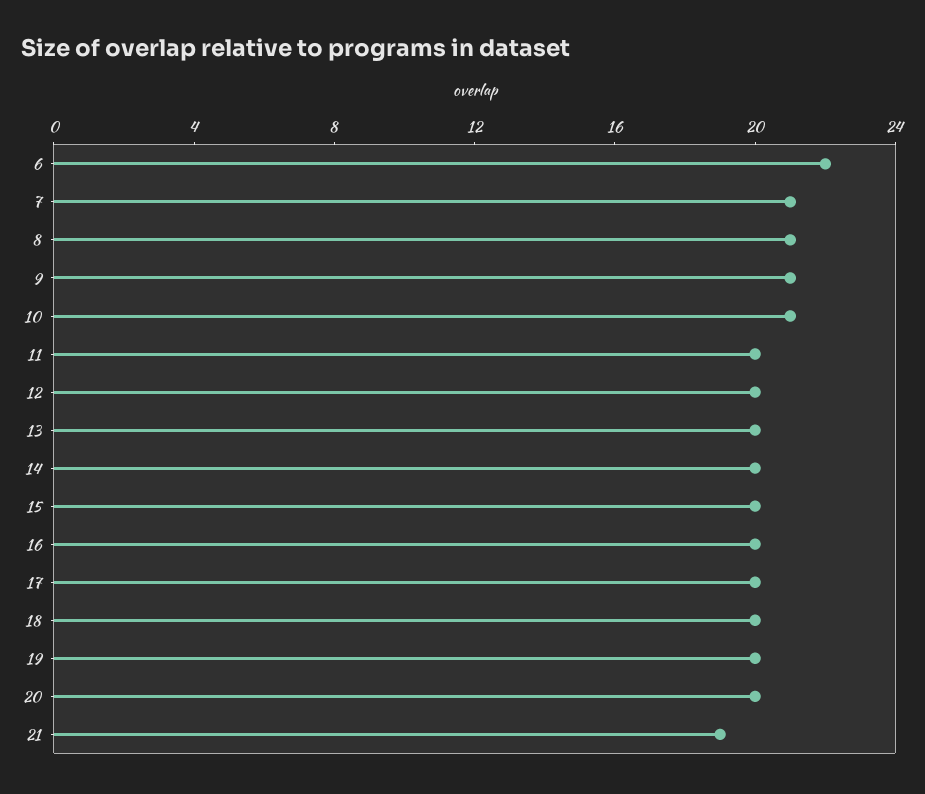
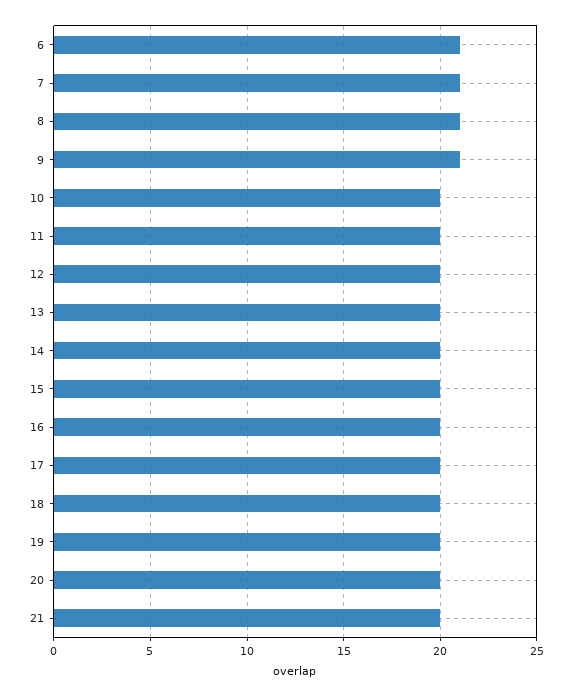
  {
-   "6": 22,
+   "6": 21,
    "7": 21,
    "8": 21,
    "9": 21,
-   "10": 21,
+   "10": 20,
    "11": 20,
    "12": 20,
    "13": 20,
    "14": 20,
    "15": 20,
    "16": 20,
    "17": 20,
    "18": 20,
    "19": 20,
    "20": 20,
-   "21": 19
+   "21": 20
  }

